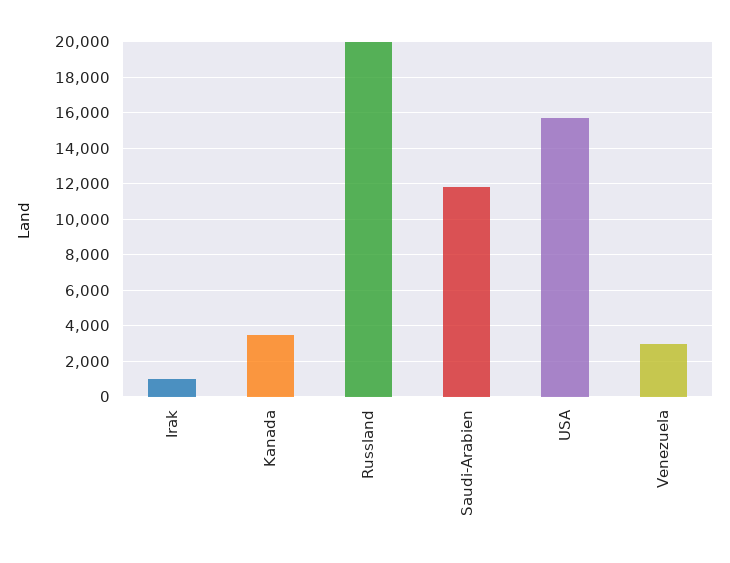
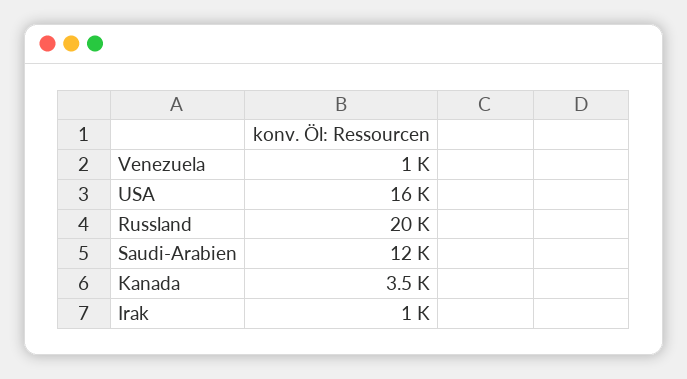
  {
    "Irak": 1000,
    "Kanada": 3500,
    "Russland": 20000,
    "Saudi-Arabien": 12000,
    "USA": 16000,
-   "Venezuela": 3000
+   "Venezuela": 1000
  }

